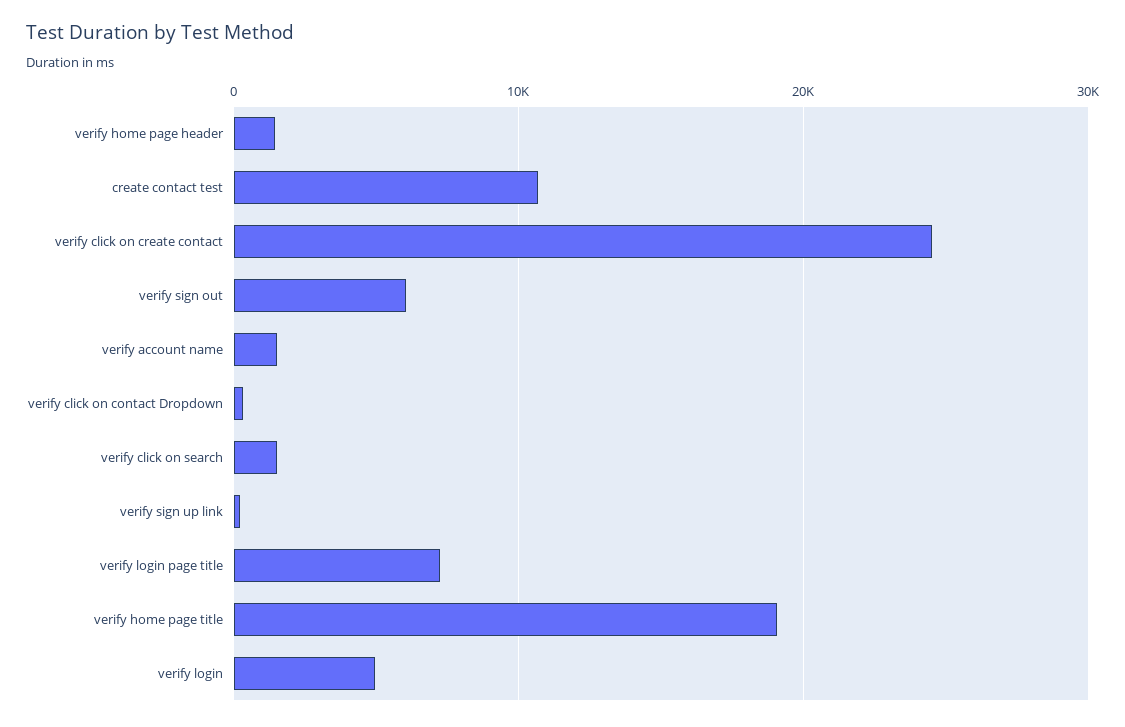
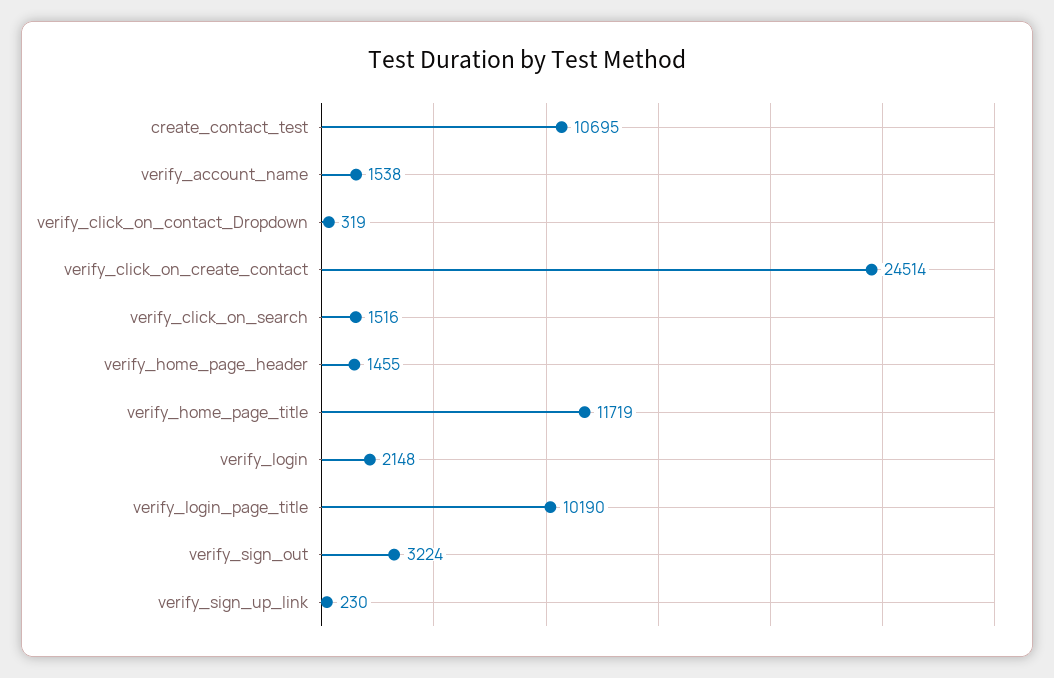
  {
    "verify home page header": 1455,
    "create contact test": 10695,
    "verify click on create contact": 24514,
-   "verify sign out": 6000,
+   "verify sign out": 3224,
    "verify account name": 1538,
    "verify click on contact Dropdown": 319,
    "verify click on search": 1516,
    "verify sign up link": 230,
-   "verify login page title": 7000,
+   "verify login page title": 10190,
-   "verify home page title": 19000,
+   "verify home page title": 11719,
-   "verify login": 5000
+   "verify login": 2148
  }

